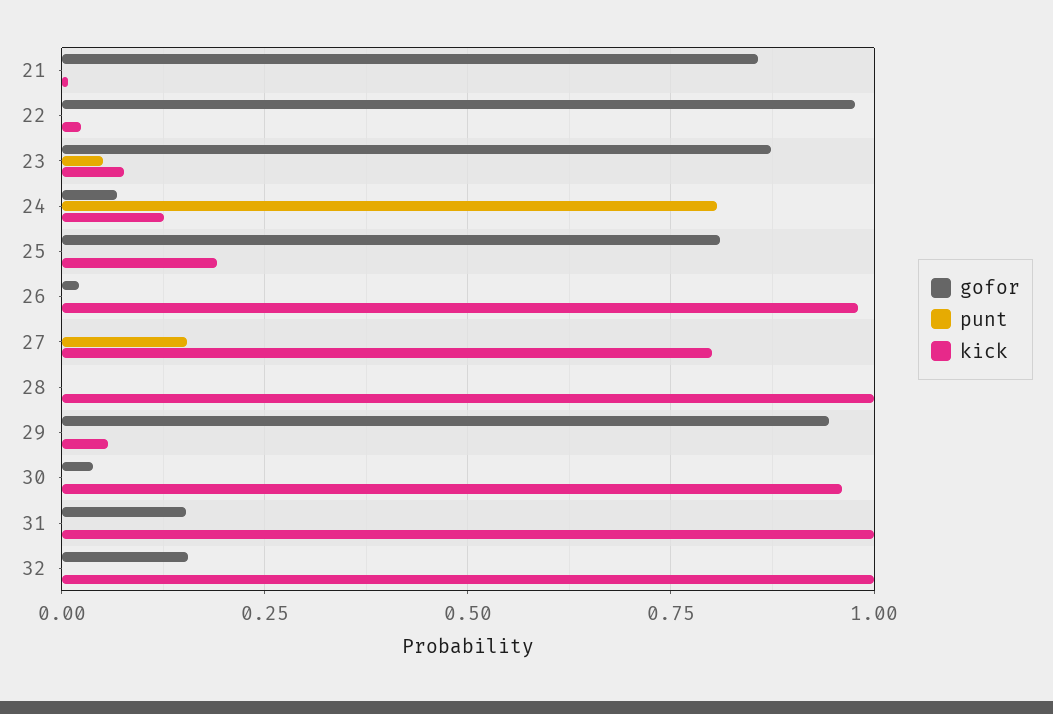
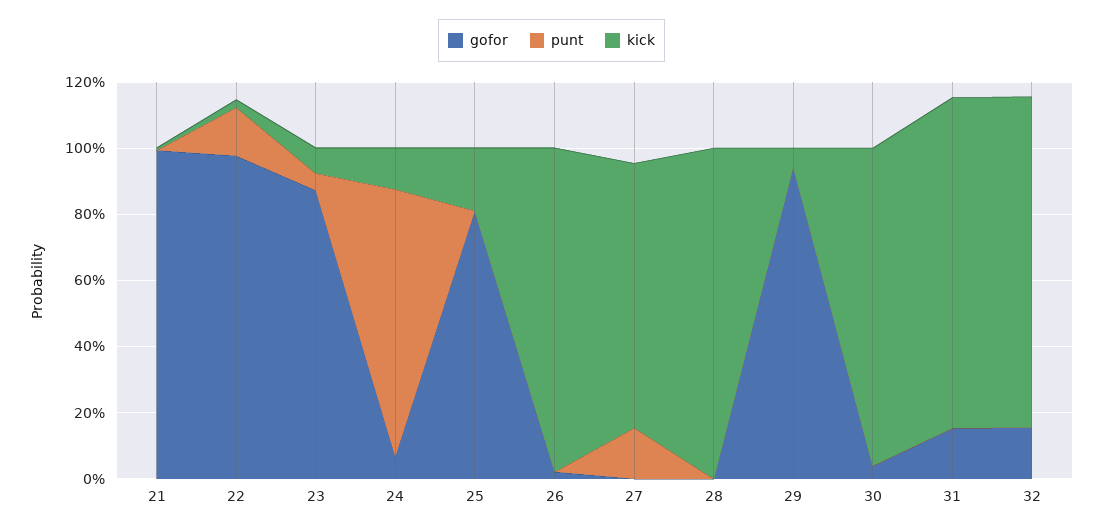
  {
    "gofor": {
-     "21": 0.85,
+     "21": 1,
      "22": 0.975,
      "23": 0.875,
      "24": 0.075,
      "25": 0.8,
      "26": 0.025,
      "27": 0,
      "28": 0,
      "29": 0.95,
      "30": 0.05,
      "31": 0.15,
      "32": 0.15
    },
    "punt": {
      "21": 0,
-     "22": 0,
+     "22": 0.15,
      "23": 0.05,
      "24": 0.8,
      "25": 0,
      "26": 0,
      "27": 0.15,
      "28": 0,
      "29": 0,
      "30": 0,
      "31": 0,
      "32": 0
    },
    "kick": {
      "21": 0,
      "22": 0.025,
      "23": 0.075,
      "24": 0.125,
      "25": 0.2,
      "26": 0.975,
      "27": 0.8,
      "28": 1,
      "29": 0.05,
      "30": 0.95,
      "31": 1,
      "32": 1
    }
  }

